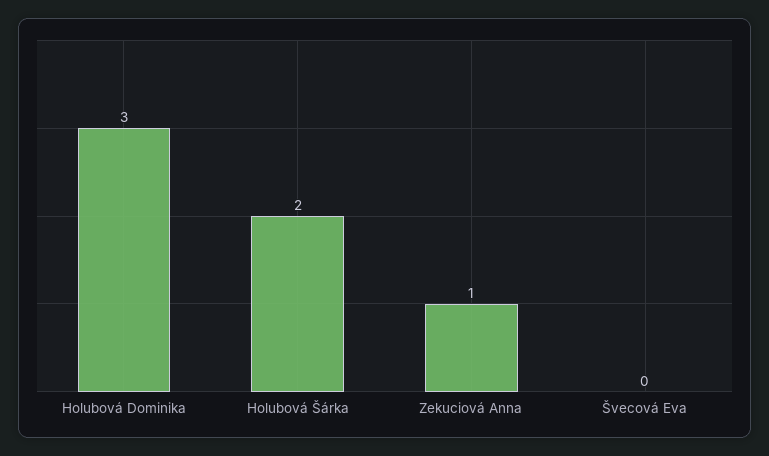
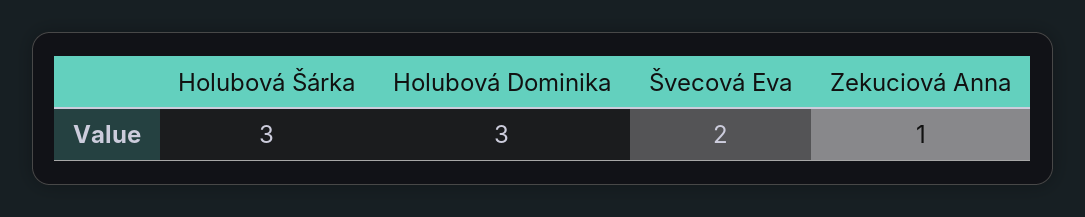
  {
    "Holubová Dominika": 3,
-   "Holubová Šárka": 2,
+   "Holubová Šárka": 3,
    "Zekuciová Anna": 1,
-   "Švecová Eva": 0
+   "Švecová Eva": 2
  }

